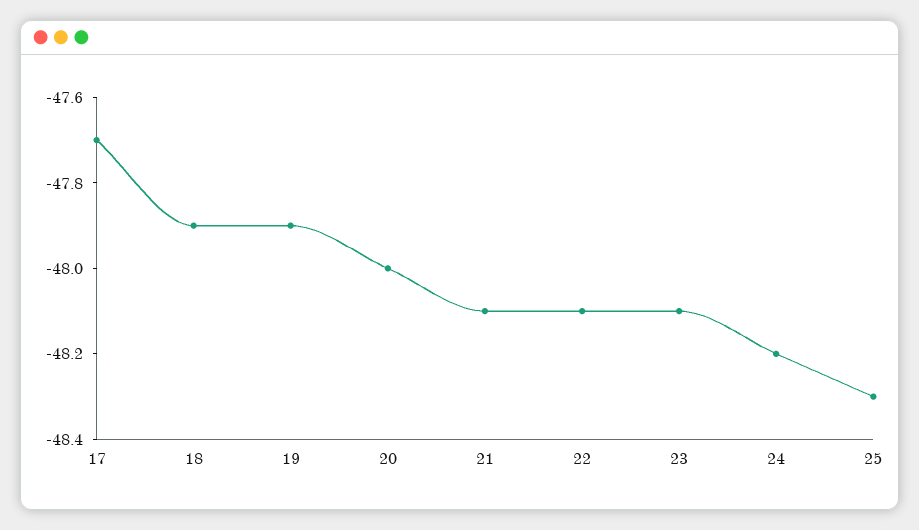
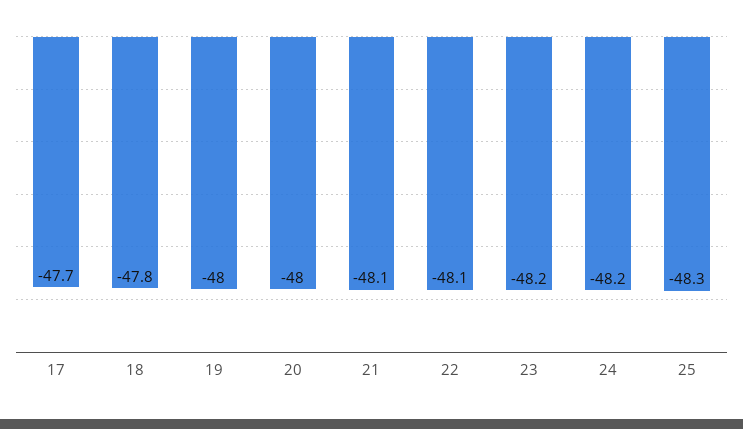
  {
    "17": -47.7,
-   "18": -47.9,
+   "18": -47.8,
-   "19": -47.9,
+   "19": -48,
    "20": -48,
    "21": -48.1,
    "22": -48.1,
-   "23": -48.1,
+   "23": -48.2,
    "24": -48.2,
    "25": -48.3
  }

